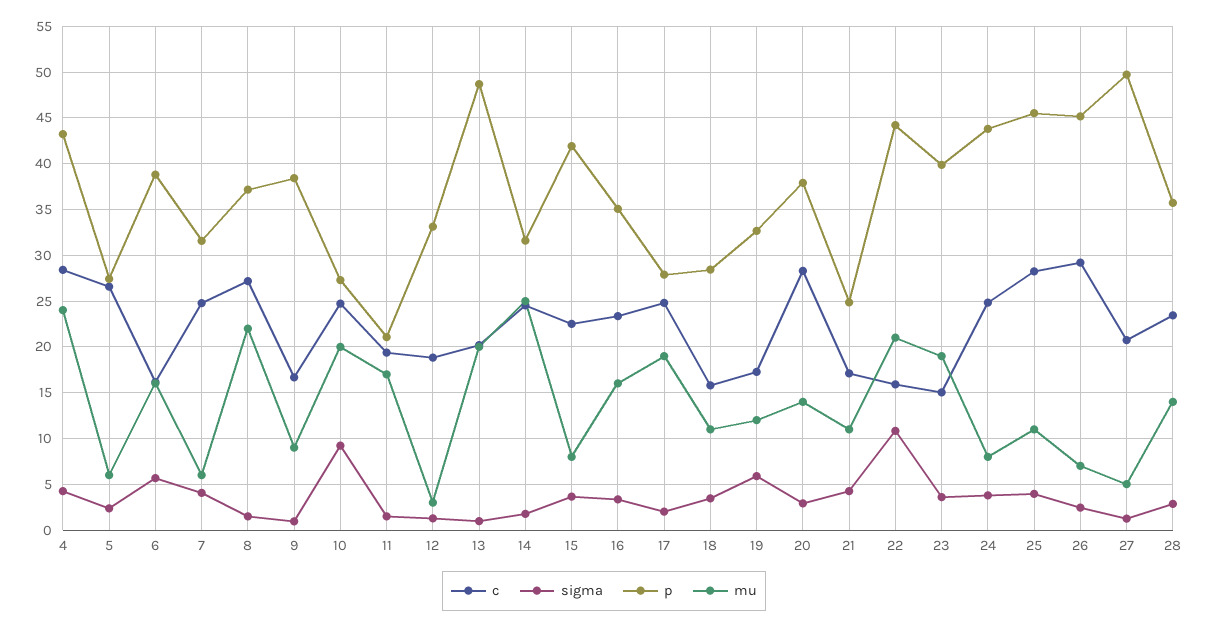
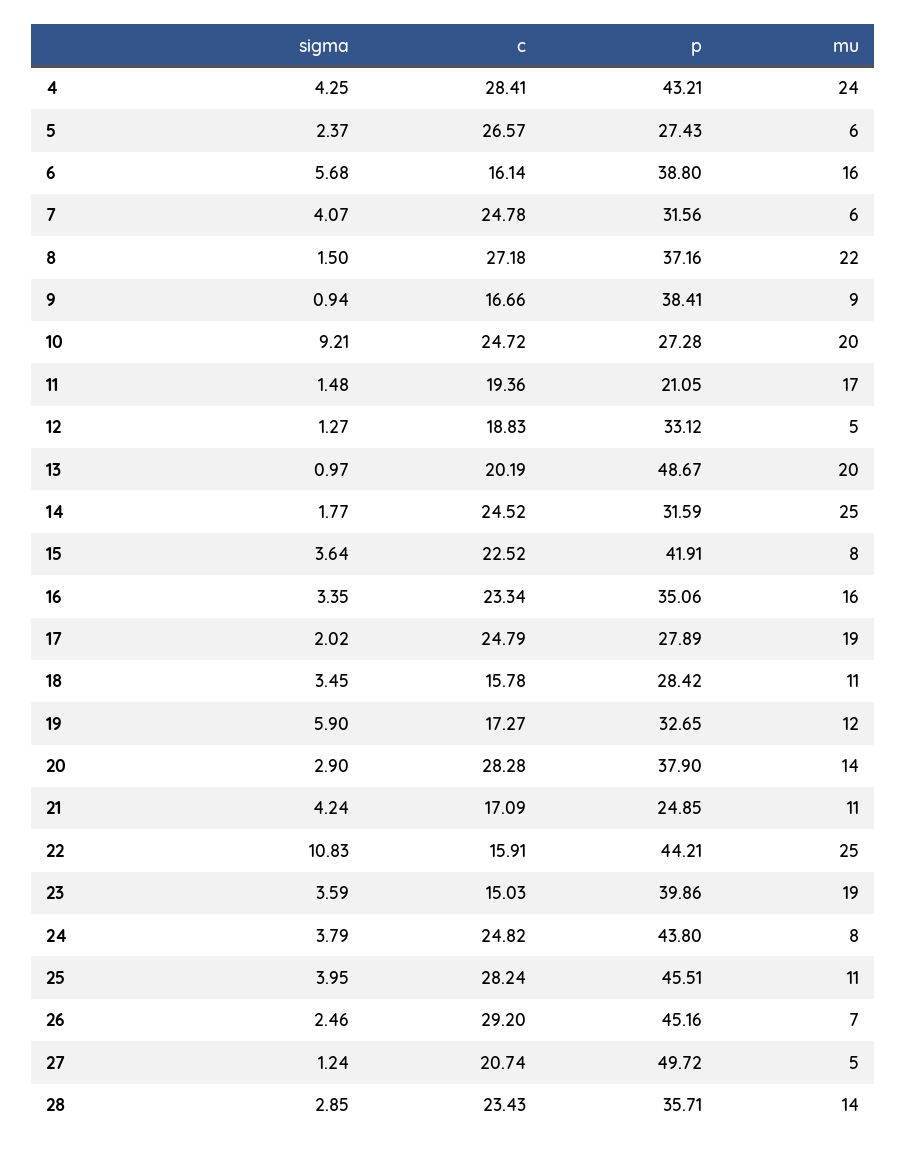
  {
    "c": {
      "4": 28.41,
      "5": 26.57,
      "6": 16.14,
      "7": 24.78,
      "8": 27.18,
      "9": 16.66,
      "10": 24.72,
      "11": 19.36,
      "12": 18.83,
      "13": 20.19,
      "14": 24.52,
      "15": 22.52,
      "16": 23.34,
      "17": 24.79,
      "18": 15.78,
      "19": 17.27,
      "20": 28.28,
      "21": 17.09,
      "22": 15.91,
      "23": 15.03,
      "24": 24.82,
      "25": 28.24,
      "26": 29.2,
      "27": 20.74,
      "28": 23.43
    },
    "sigma": {
      "4": 4.25,
      "5": 2.37,
      "6": 5.68,
      "7": 4.07,
      "8": 1.5,
      "9": 0.94,
      "10": 9.21,
      "11": 1.48,
      "12": 1.27,
      "13": 0.97,
      "14": 1.77,
      "15": 3.64,
      "16": 3.35,
      "17": 2.02,
      "18": 3.45,
      "19": 5.9,
      "20": 2.9,
      "21": 4.24,
      "22": 10.83,
      "23": 3.59,
      "24": 3.79,
      "25": 3.95,
      "26": 2.46,
      "27": 1.24,
      "28": 2.85
    },
    "p": {
      "4": 43.21,
      "5": 27.43,
      "6": 38.8,
      "7": 31.56,
      "8": 37.16,
      "9": 38.41,
      "10": 27.28,
      "11": 21.05,
      "12": 33.12,
      "13": 48.67,
      "14": 31.59,
      "15": 41.91,
      "16": 35.06,
      "17": 27.89,
      "18": 28.42,
      "19": 32.65,
      "20": 37.9,
      "21": 24.85,
      "22": 44.21,
      "23": 39.86,
      "24": 43.8,
      "25": 45.51,
      "26": 45.16,
      "27": 49.72,
      "28": 35.71
    },
    "mu": {
      "4": 24,
      "5": 6,
      "6": 16,
      "7": 6,
      "8": 22,
      "9": 9,
      "10": 20,
      "11": 17,
-     "12": 3,
+     "12": 5,
      "13": 20,
      "14": 25,
      "15": 8,
      "16": 16,
      "17": 19,
      "18": 11,
      "19": 12,
      "20": 14,
      "21": 11,
-     "22": 21,
+     "22": 25,
      "23": 19,
      "24": 8,
      "25": 11,
      "26": 7,
      "27": 5,
      "28": 14
    }
  }

